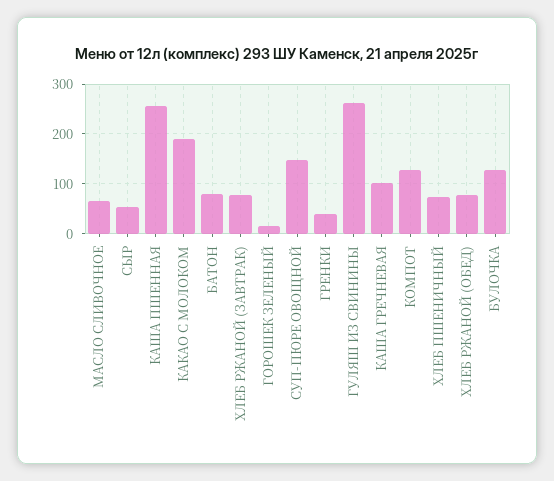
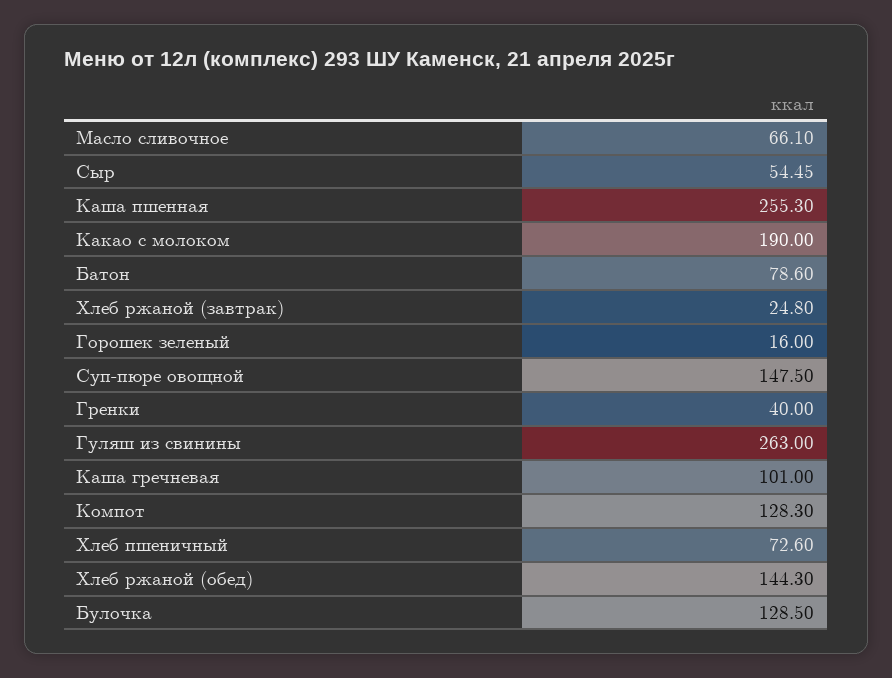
  {
    "МАСЛО СЛИВОЧНОЕ": 66.1,
    "СЫР": 54.45,
    "КАША ПШЕННАЯ": 255.3,
    "КАКАО С МОЛОКОМ": 190,
    "БАТОН": 78.6,
-   "ХЛЕБ РЖАНОЙ (ЗАВТРАК)": 80,
+   "ХЛЕБ РЖАНОЙ (ЗАВТРАК)": 24.8,
    "ГОРОШЕК ЗЕЛЕНЫЙ": 16,
    "СУП-ПЮРЕ ОВОЩНОЙ": 147.5,
    "ГРЕНКИ": 40,
    "ГУЛЯШ ИЗ СВИНИНЫ": 263,
    "КАША ГРЕЧНЕВАЯ": 101,
    "КОМПОТ": 128.3,
    "ХЛЕБ ПШЕНИЧНЫЙ": 72.6,
-   "ХЛЕБ РЖАНОЙ (ОБЕД)": 80,
+   "ХЛЕБ РЖАНОЙ (ОБЕД)": 144.3,
    "БУЛОЧКА": 128.5
  }

